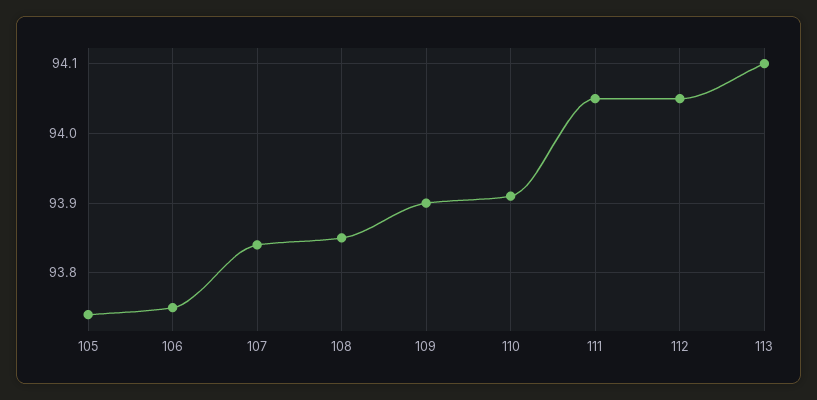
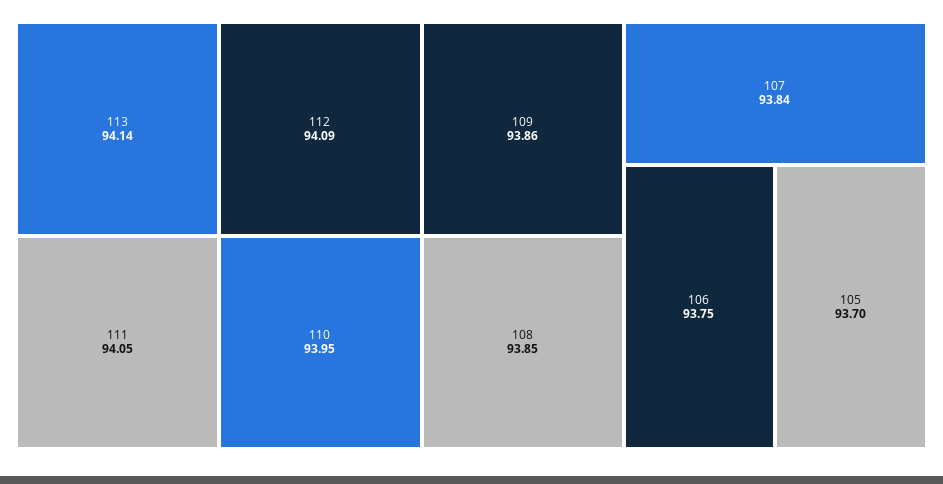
  {
-   "105": 93.74,
+   "105": 93.7,
    "106": 93.75,
    "107": 93.84,
    "108": 93.85,
-   "109": 93.9,
+   "109": 93.86,
-   "110": 93.91,
+   "110": 93.95,
    "111": 94.05,
-   "112": 94.05,
+   "112": 94.09,
-   "113": 94.1
+   "113": 94.14
  }

